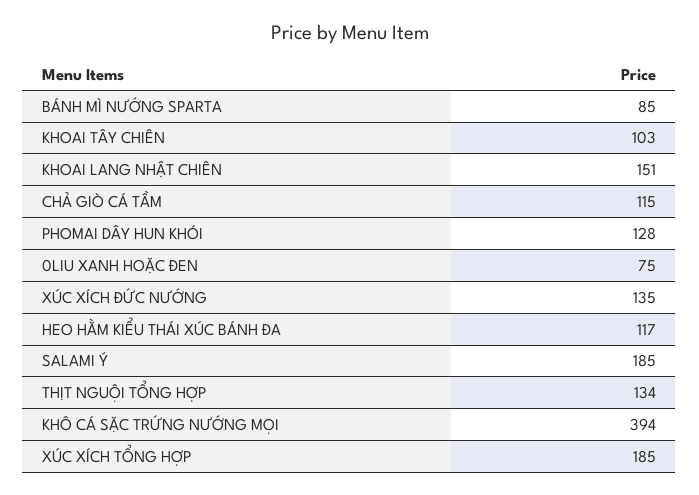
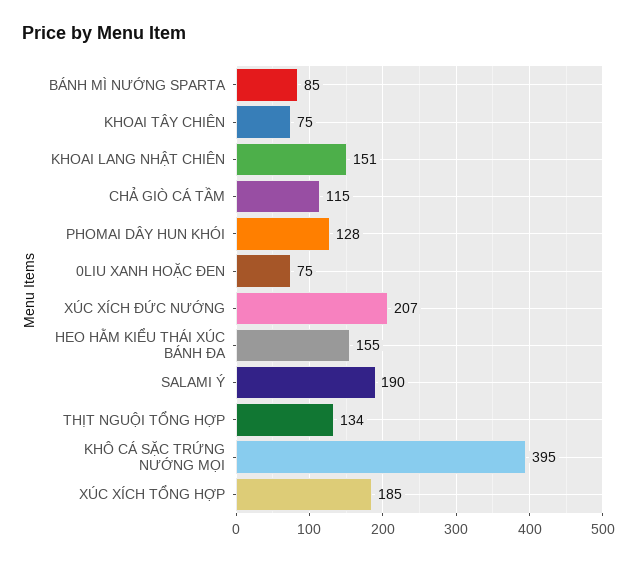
  {
    "BÁNH MÌ NƯỚNG SPARTA": 85,
-   "KHOAI TÂY CHIÊN": 103,
+   "KHOAI TÂY CHIÊN": 75,
    "KHOAI LANG NHẬT CHIÊN": 151,
    "CHẢ GIÒ CÁ TẦM": 115,
    "PHOMAI DÂY HUN KHÓI": 128,
    "0LIU XANH HOẶC ĐEN": 75,
-   "XÚC XÍCH ĐỨC NƯỚNG": 135,
+   "XÚC XÍCH ĐỨC NƯỚNG": 207,
-   "HEO HẰM KIỂU THÁI XÚC BÁNH ĐA": 117,
+   "HEO HẰM KIỂU THÁI XÚC BÁNH ĐA": 155,
-   "SALAMI Ý": 185,
+   "SALAMI Ý": 190,
    "THỊT NGUỘI TỔNG HỢP": 134,
-   "KHÔ CÁ SẶC TRỨNG NƯỚNG MỌI": 394,
+   "KHÔ CÁ SẶC TRỨNG NƯỚNG MỌI": 395,
    "XÚC XÍCH TỔNG HỢP": 185
  }

